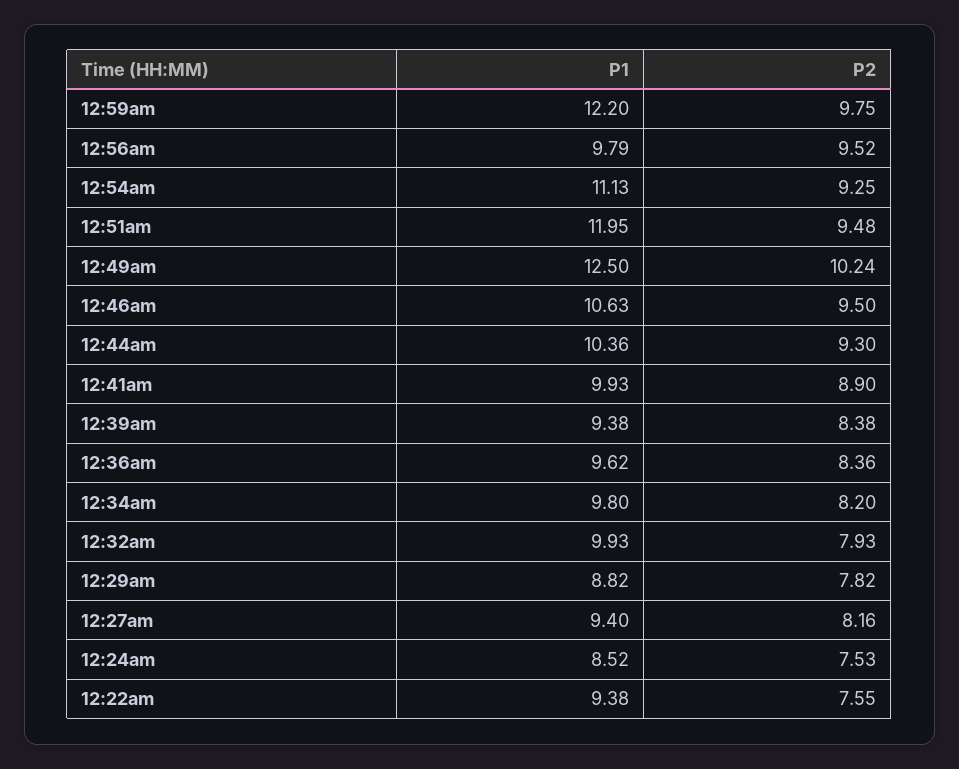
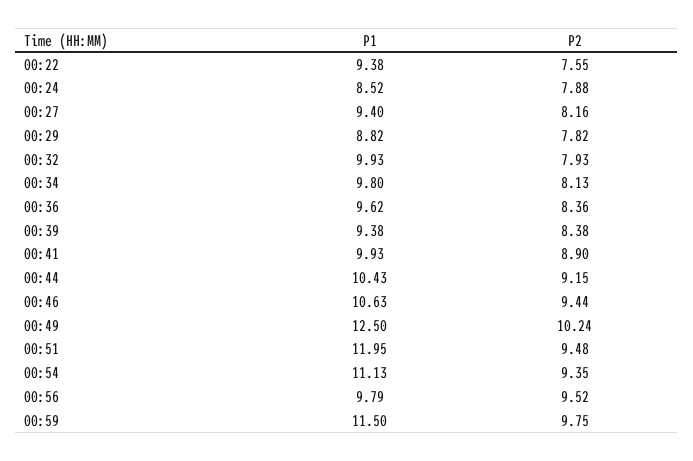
  {
    "P1": {
-     "12:59am": 12.2,
+     "12:59am": 11.5,
      "12:56am": 9.79,
      "12:54am": 11.13,
      "12:51am": 11.95,
      "12:49am": 12.5,
      "12:46am": 10.63,
-     "12:44am": 10.36,
+     "12:44am": 10.43,
      "12:41am": 9.93,
      "12:39am": 9.38,
      "12:36am": 9.62,
      "12:34am": 9.8,
      "12:32am": 9.93,
      "12:29am": 8.82,
      "12:27am": 9.4,
      "12:24am": 8.52,
      "12:22am": 9.38
    },
    "P2": {
      "12:59am": 9.75,
      "12:56am": 9.52,
-     "12:54am": 9.25,
+     "12:54am": 9.35,
      "12:51am": 9.48,
      "12:49am": 10.24,
-     "12:46am": 9.5,
+     "12:46am": 9.44,
-     "12:44am": 9.3,
+     "12:44am": 9.15,
      "12:41am": 8.9,
      "12:39am": 8.38,
      "12:36am": 8.36,
-     "12:34am": 8.2,
+     "12:34am": 8.13,
      "12:32am": 7.93,
      "12:29am": 7.82,
      "12:27am": 8.16,
-     "12:24am": 7.53,
+     "12:24am": 7.88,
      "12:22am": 7.55
    }
  }

